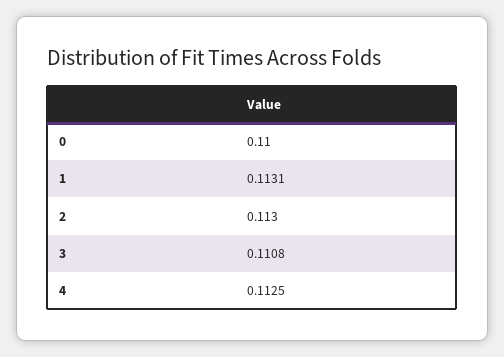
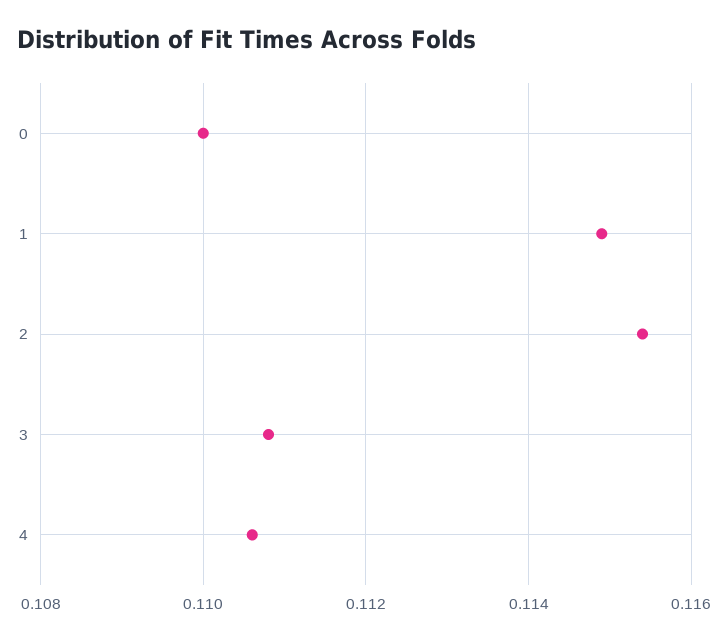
  {
    "0": 0.11,
-   "1": 0.1131,
+   "1": 0.115,
-   "2": 0.113,
+   "2": 0.1155,
    "3": 0.1108,
-   "4": 0.1125
+   "4": 0.1105
  }

